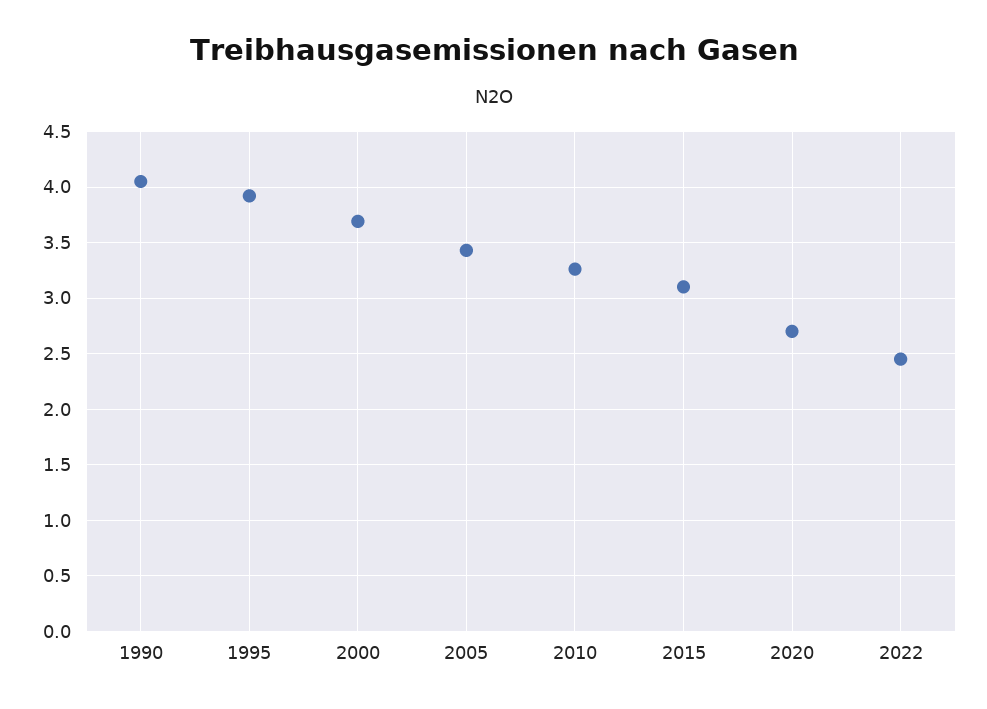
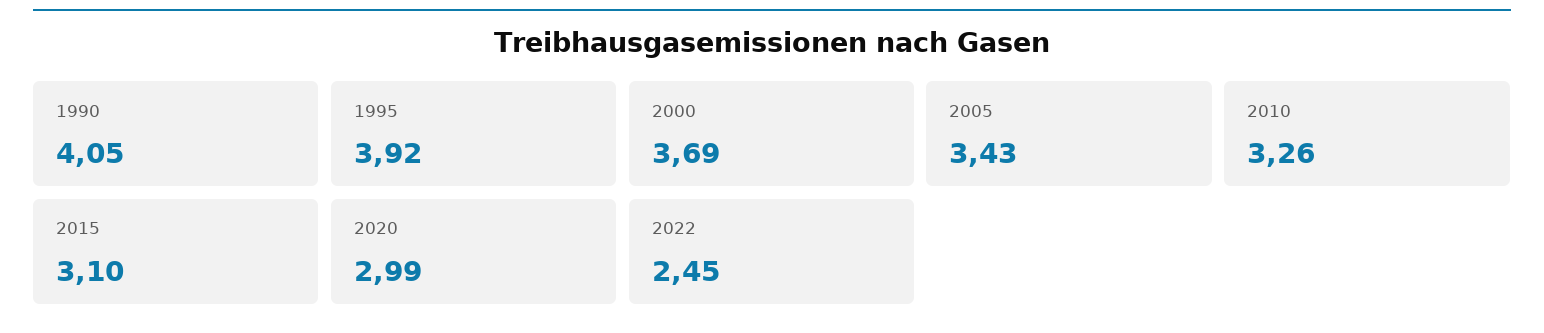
  {
    "1990": 4.05,
    "1995": 3.92,
    "2000": 3.69,
    "2005": 3.43,
    "2010": 3.26,
    "2015": 3.1,
-   "2020": 2.7,
+   "2020": 2.99,
    "2022": 2.45
  }

